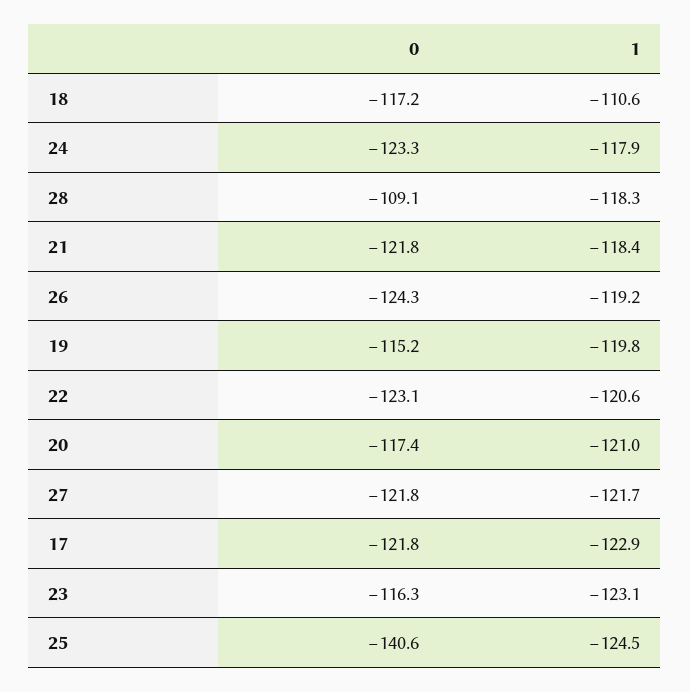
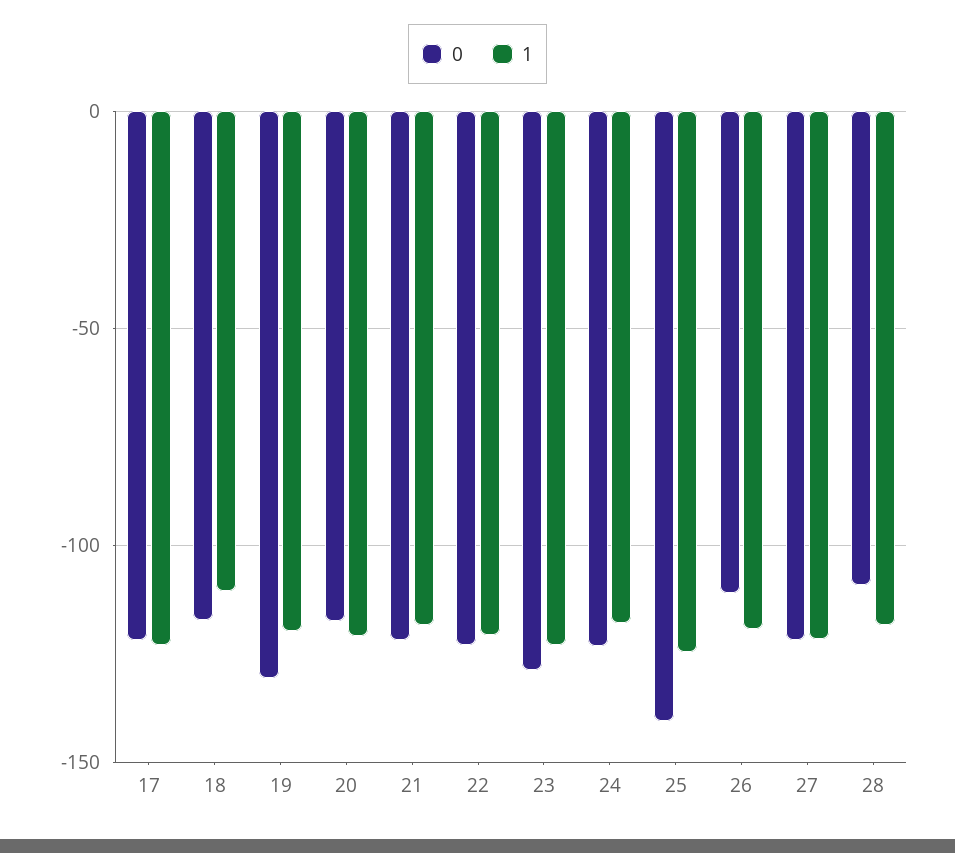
  {
    "0": {
      "18": -117.2,
      "24": -123.3,
      "28": -109.1,
      "21": -121.8,
-     "26": -124.3,
+     "26": -110,
-     "19": -115.2,
+     "19": -130,
      "22": -123.1,
      "20": -117.4,
      "27": -121.8,
      "17": -121.8,
-     "23": -116.3,
+     "23": -130,
      "25": -140.6
    },
    "1": {
      "18": -110.6,
      "24": -117.9,
      "28": -118.3,
      "21": -118.4,
      "26": -119.2,
      "19": -119.8,
      "22": -120.6,
      "20": -121,
      "27": -121.7,
      "17": -122.9,
      "23": -123.1,
      "25": -124.5
    }
  }

